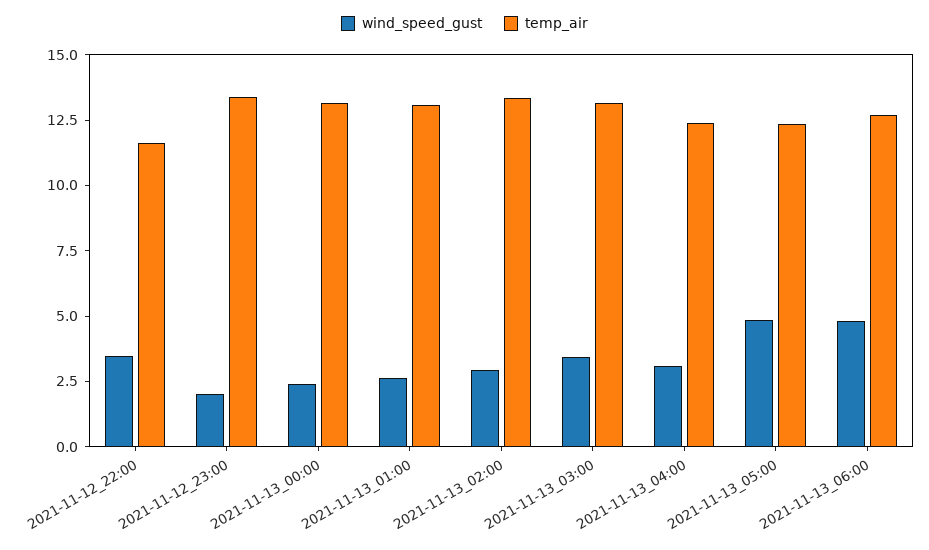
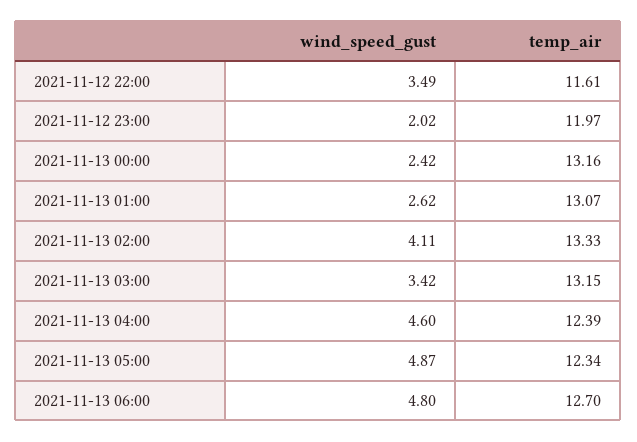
  {
    "wind_speed_gust": {
      "2021-11-12_22:00": 3.49,
      "2021-11-12_23:00": 2.02,
      "2021-11-13_00:00": 2.42,
      "2021-11-13_01:00": 2.62,
-     "2021-11-13_02:00": 3,
+     "2021-11-13_02:00": 4.11,
      "2021-11-13_03:00": 3.42,
-     "2021-11-13_04:00": 3,
+     "2021-11-13_04:00": 4.6,
      "2021-11-13_05:00": 4.87,
      "2021-11-13_06:00": 4.8
    },
    "temp_air": {
      "2021-11-12_22:00": 11.61,
-     "2021-11-12_23:00": 13.5,
+     "2021-11-12_23:00": 11.97,
      "2021-11-13_00:00": 13.16,
      "2021-11-13_01:00": 13.07,
      "2021-11-13_02:00": 13.33,
      "2021-11-13_03:00": 13.15,
      "2021-11-13_04:00": 12.39,
      "2021-11-13_05:00": 12.34,
      "2021-11-13_06:00": 12.7
    }
  }

